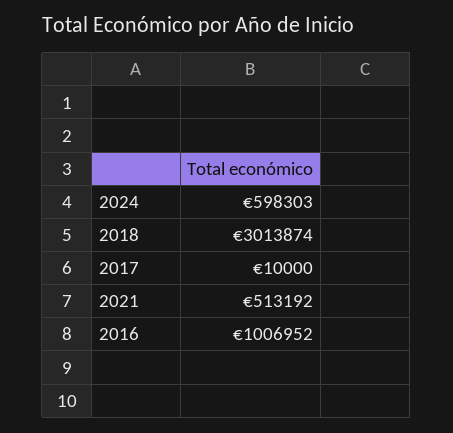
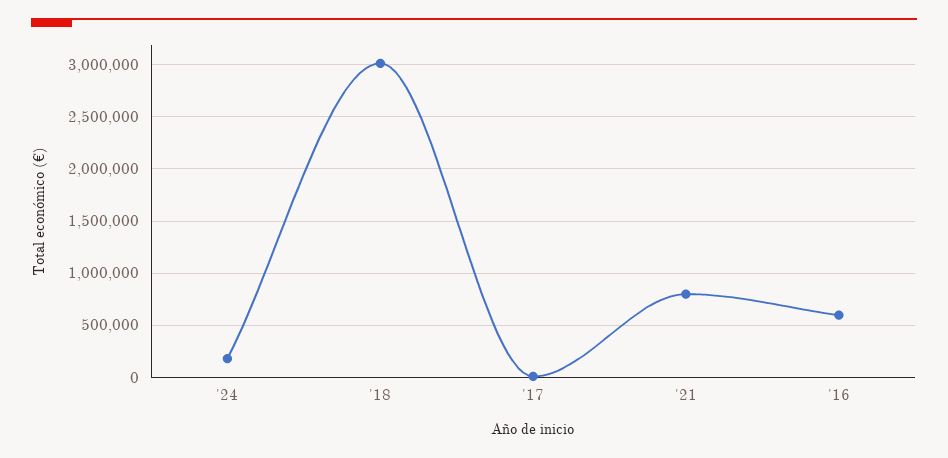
  {
-   "2024": 598303,
+   "2024": 200000,
    "2018": 3013874,
    "2017": 10000,
-   "2021": 513192,
+   "2021": 800000,
-   "2016": 1006952
+   "2016": 600000
  }

